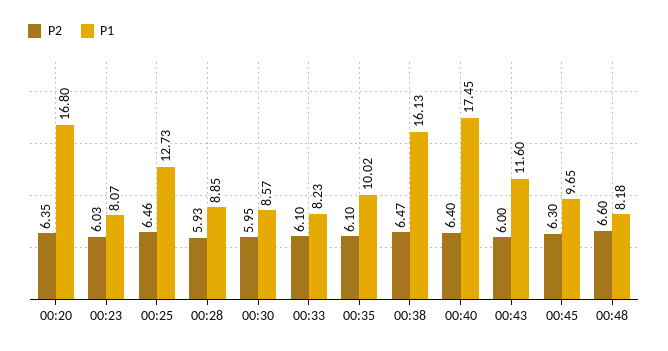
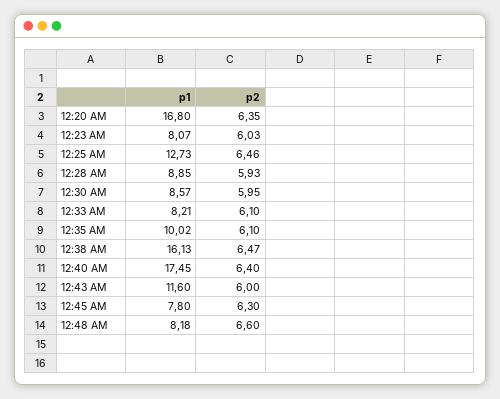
  {
    "P2": {
      "00:20": 6.35,
      "00:23": 6.03,
      "00:25": 6.46,
      "00:28": 5.93,
      "00:30": 5.95,
      "00:33": 6.1,
      "00:35": 6.1,
      "00:38": 6.47,
      "00:40": 6.4,
      "00:43": 6,
      "00:45": 6.3,
      "00:48": 6.6
    },
    "P1": {
      "00:20": 16.8,
      "00:23": 8.07,
      "00:25": 12.73,
      "00:28": 8.85,
      "00:30": 8.57,
-     "00:33": 8.23,
+     "00:33": 8.21,
      "00:35": 10.02,
      "00:38": 16.13,
      "00:40": 17.45,
      "00:43": 11.6,
-     "00:45": 9.65,
+     "00:45": 7.8,
      "00:48": 8.18
    }
  }

